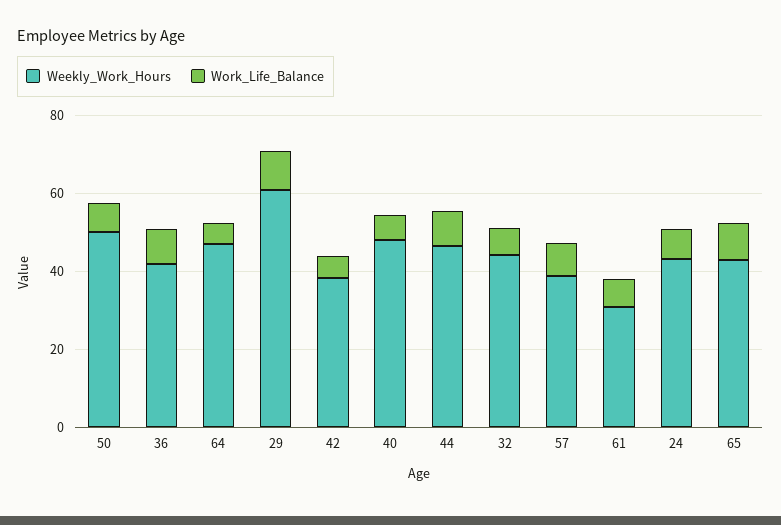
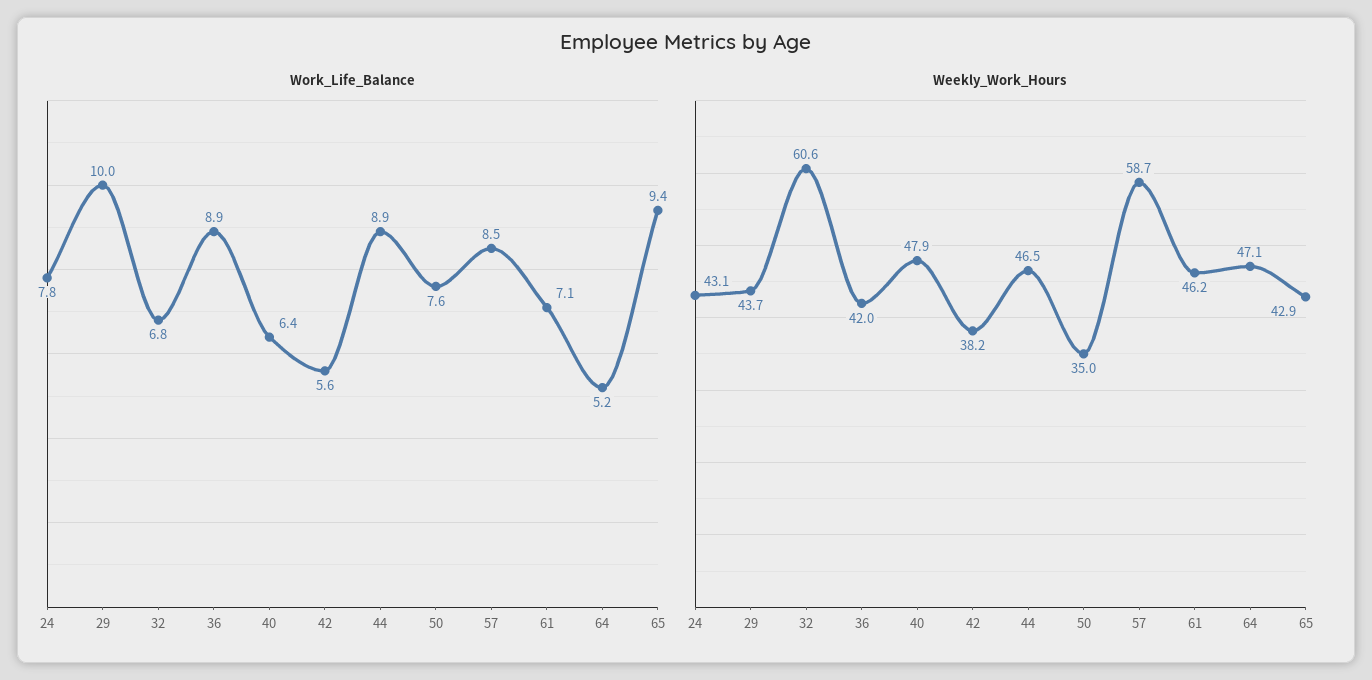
  {
    "Weekly_Work_Hours": {
-     "50": 50,
+     "50": 35,
      "36": 42,
      "64": 47.1,
-     "29": 60,
+     "29": 43.7,
      "42": 38.2,
      "40": 47.9,
      "44": 46.5,
-     "32": 45,
+     "32": 60.6,
-     "57": 40,
+     "57": 58.7,
-     "61": 30,
+     "61": 46.2,
      "24": 43.1,
      "65": 42.9
    },
    "Work_Life_Balance": {
      "50": 7.6,
      "36": 8.9,
      "64": 5.2,
      "29": 10,
      "42": 5.6,
      "40": 6.4,
      "44": 8.9,
      "32": 6.8,
      "57": 8.5,
      "61": 7.1,
      "24": 7.8,
      "65": 9.4
    }
  }

